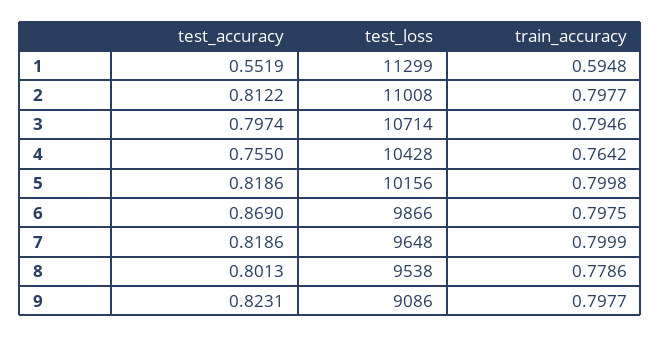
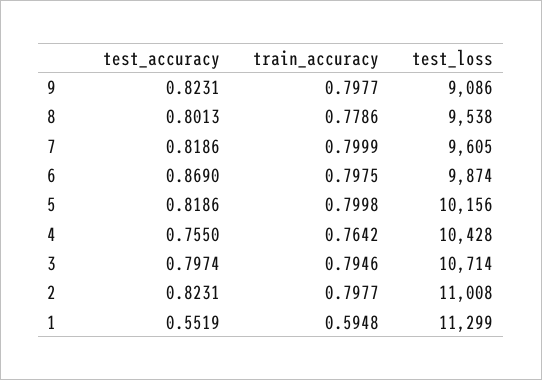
  {
    "test_accuracy": {
      "1": 0.5519,
-     "2": 0.8122,
+     "2": 0.8231,
      "3": 0.7974,
      "4": 0.755,
      "5": 0.8186,
      "6": 0.869,
      "7": 0.8186,
      "8": 0.8013,
      "9": 0.8231
    },
    "test_loss": {
      "1": 11299,
      "2": 11008,
      "3": 10714,
      "4": 10428,
      "5": 10156,
-     "6": 9866,
+     "6": 9874,
-     "7": 9648,
+     "7": 9605,
      "8": 9538,
      "9": 9086
    },
    "train_accuracy": {
      "1": 0.5948,
      "2": 0.7977,
      "3": 0.7946,
      "4": 0.7642,
      "5": 0.7998,
      "6": 0.7975,
      "7": 0.7999,
      "8": 0.7786,
      "9": 0.7977
    }
  }

